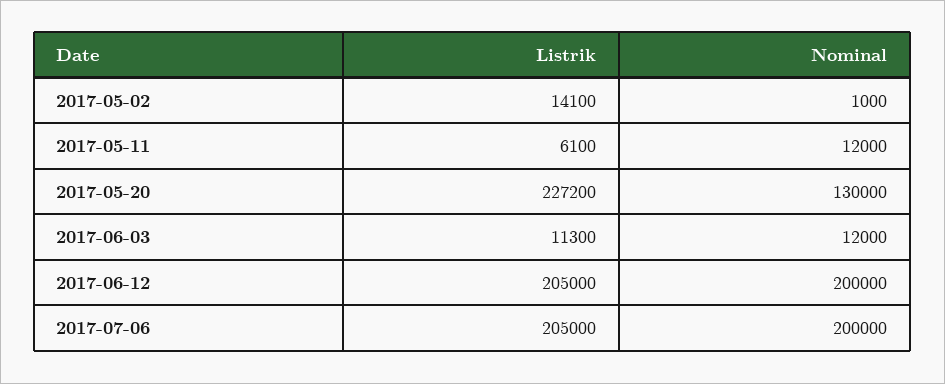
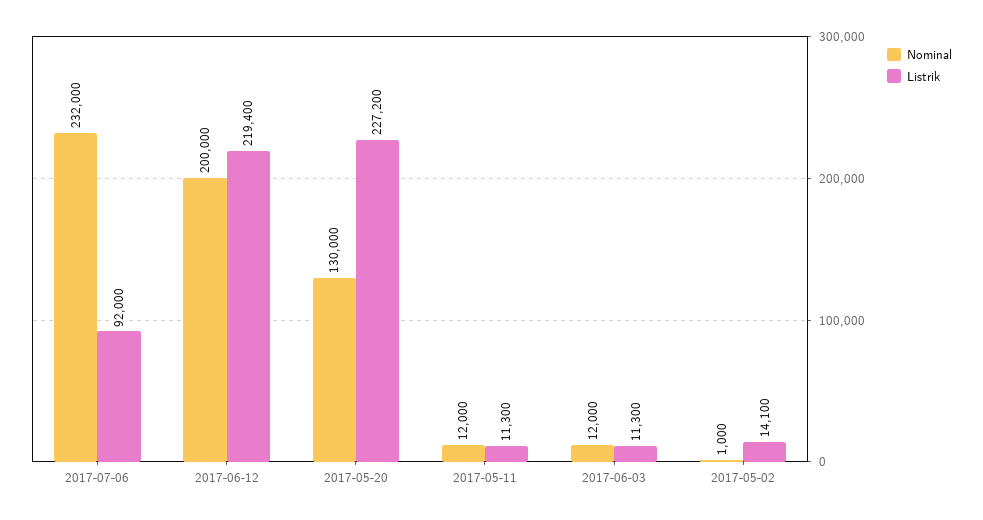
  {
    "Listrik": {
      "2017-05-02": 14100,
-     "2017-05-11": 6100,
+     "2017-05-11": 11300,
      "2017-05-20": 227200,
      "2017-06-03": 11300,
-     "2017-06-12": 205000,
+     "2017-06-12": 219400,
-     "2017-07-06": 205000
+     "2017-07-06": 92000
    },
    "Nominal": {
      "2017-05-02": 1000,
      "2017-05-11": 12000,
      "2017-05-20": 130000,
      "2017-06-03": 12000,
      "2017-06-12": 200000,
-     "2017-07-06": 200000
+     "2017-07-06": 232000
    }
  }

